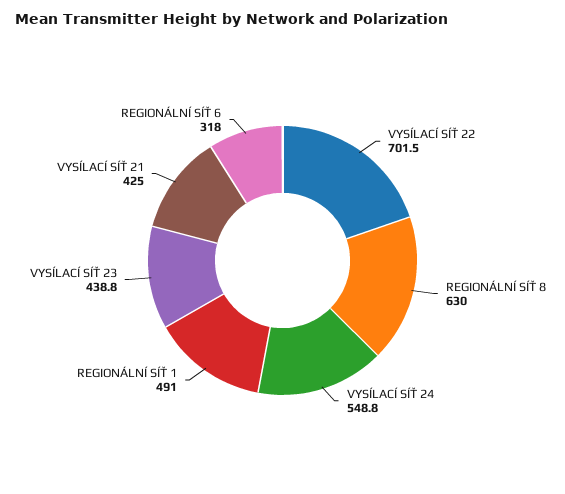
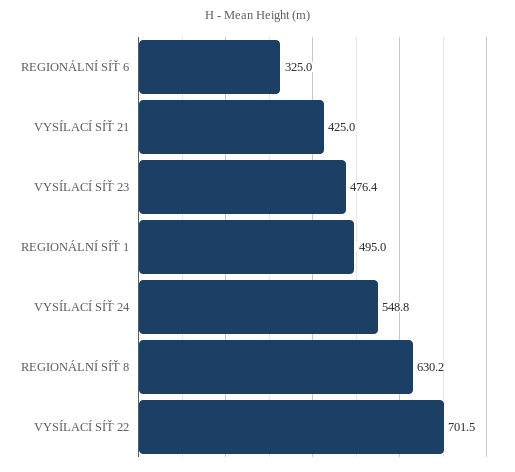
  {
    "VYSÍLACÍ SÍŤ 22": 701.5,
-   "REGIONÁLNÍ SÍŤ 8": 630,
+   "REGIONÁLNÍ SÍŤ 8": 630.2,
    "VYSÍLACÍ SÍŤ 24": 548.8,
-   "REGIONÁLNÍ SÍŤ 1": 491,
+   "REGIONÁLNÍ SÍŤ 1": 495,
-   "VYSÍLACÍ SÍŤ 23": 438.8,
+   "VYSÍLACÍ SÍŤ 23": 476.4,
    "VYSÍLACÍ SÍŤ 21": 425,
-   "REGIONÁLNÍ SÍŤ 6": 318
+   "REGIONÁLNÍ SÍŤ 6": 325
  }

